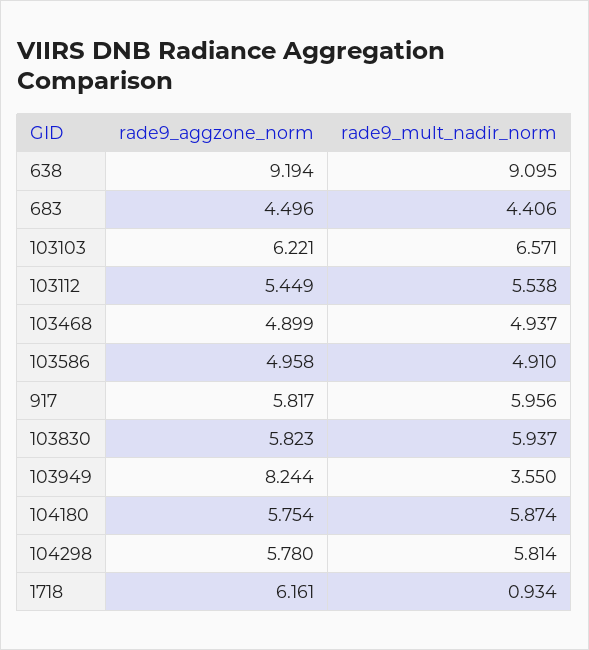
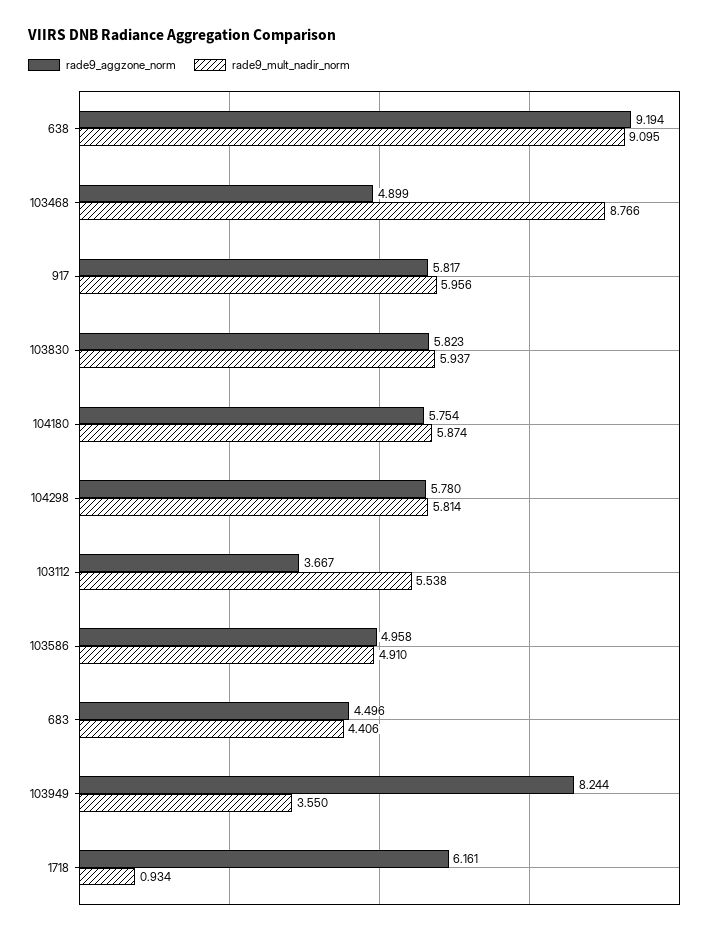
  {
    "rade9_aggzone_norm": {
      "638": 9.194,
      "683": 4.496,
-     "103103": 6.221,
-     "103112": 5.449,
+     "103112": 3.667,
      "103468": 4.899,
      "103586": 4.958,
      "917": 5.817,
      "103830": 5.823,
      "103949": 8.244,
      "104180": 5.754,
      "104298": 5.78,
      "1718": 6.161
    },
    "rade9_mult_nadir_norm": {
      "638": 9.095,
      "683": 4.406,
-     "103103": 6.571,
      "103112": 5.538,
-     "103468": 4.937,
+     "103468": 8.766,
      "103586": 4.91,
      "917": 5.956,
      "103830": 5.937,
      "103949": 3.55,
      "104180": 5.874,
      "104298": 5.814,
      "1718": 0.934
    }
  }

